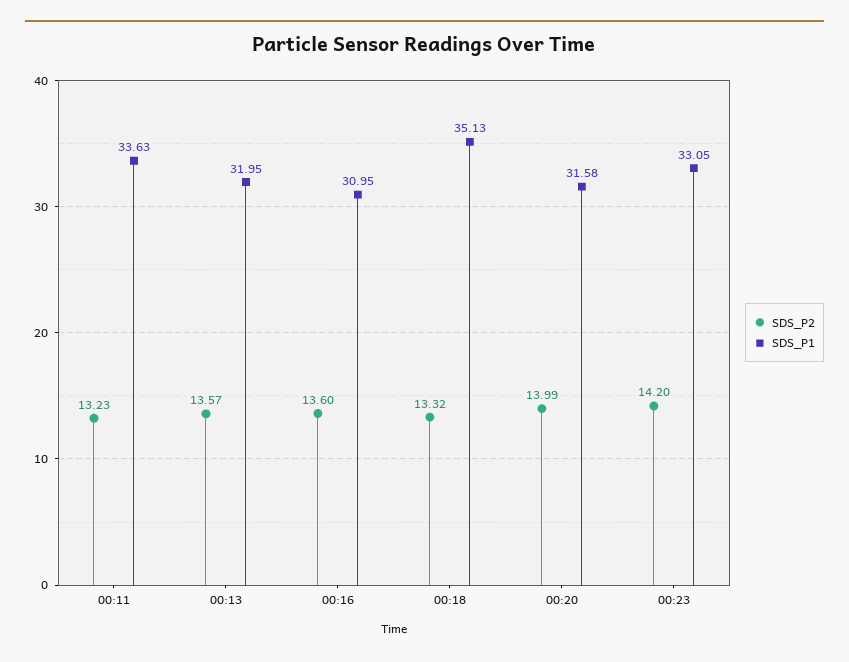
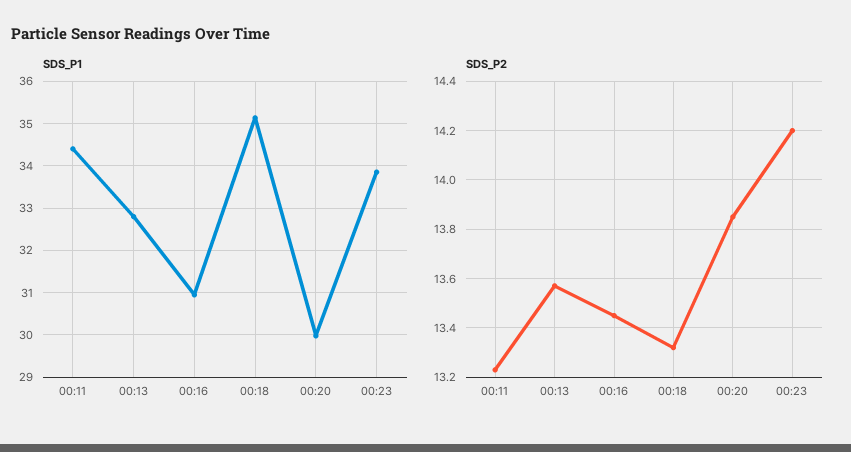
  {
    "SDS_P2": {
      "00:11": 13.23,
      "00:13": 13.57,
-     "00:16": 13.6,
+     "00:16": 13.45,
      "00:18": 13.32,
-     "00:20": 13.99,
+     "00:20": 13.85,
      "00:23": 14.2
    },
    "SDS_P1": {
-     "00:11": 33.63,
+     "00:11": 34.4,
-     "00:13": 31.95,
+     "00:13": 32.8,
      "00:16": 30.95,
      "00:18": 35.13,
-     "00:20": 31.58,
+     "00:20": 30,
-     "00:23": 33.05
+     "00:23": 33.8
    }
  }

